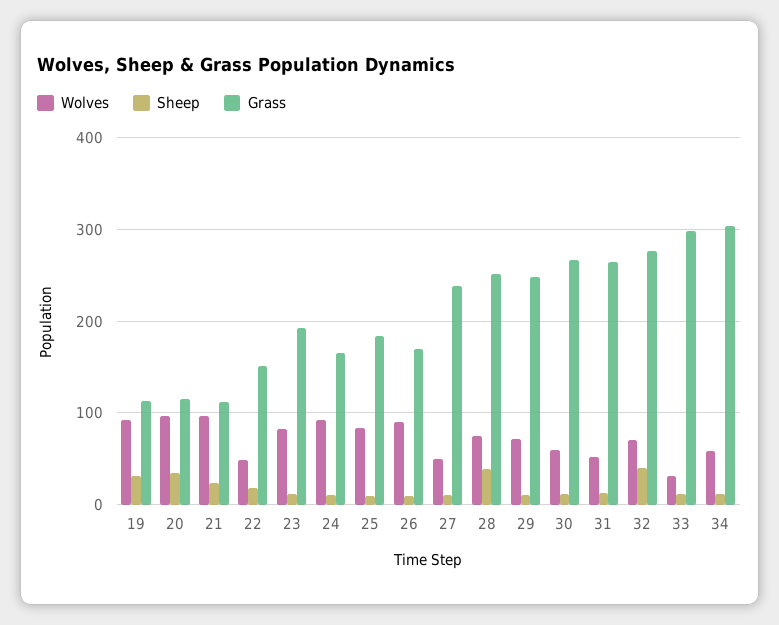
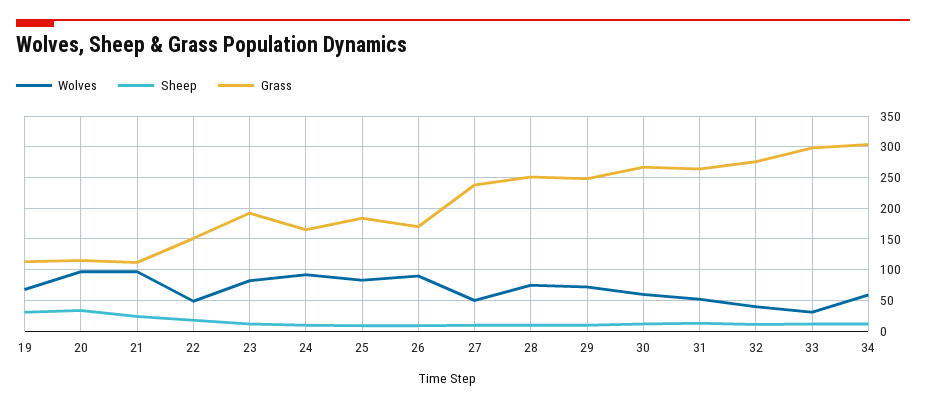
  {
    "Wolves": {
-     "19": 90,
+     "19": 70,
      "20": 100,
      "21": 100,
      "22": 50,
      "23": 80,
      "24": 90,
      "25": 80,
      "26": 90,
      "27": 50,
      "28": 80,
      "29": 70,
      "30": 60,
      "31": 50,
-     "32": 70,
+     "32": 40,
      "33": 30,
      "34": 60
    },
    "Sheep": {
      "19": 30,
      "20": 30,
      "21": 20,
      "22": 20,
      "23": 10,
      "24": 10,
      "25": 10,
      "26": 10,
      "27": 10,
-     "28": 40,
+     "28": 10,
      "29": 10,
      "30": 10,
      "31": 10,
-     "32": 40,
+     "32": 10,
      "33": 10,
      "34": 10
    },
    "Grass": {
      "19": 110,
      "20": 120,
      "21": 110,
      "22": 150,
      "23": 190,
      "24": 170,
      "25": 180,
      "26": 170,
      "27": 240,
      "28": 250,
      "29": 250,
      "30": 270,
      "31": 260,
      "32": 280,
      "33": 300,
      "34": 300
    }
  }

